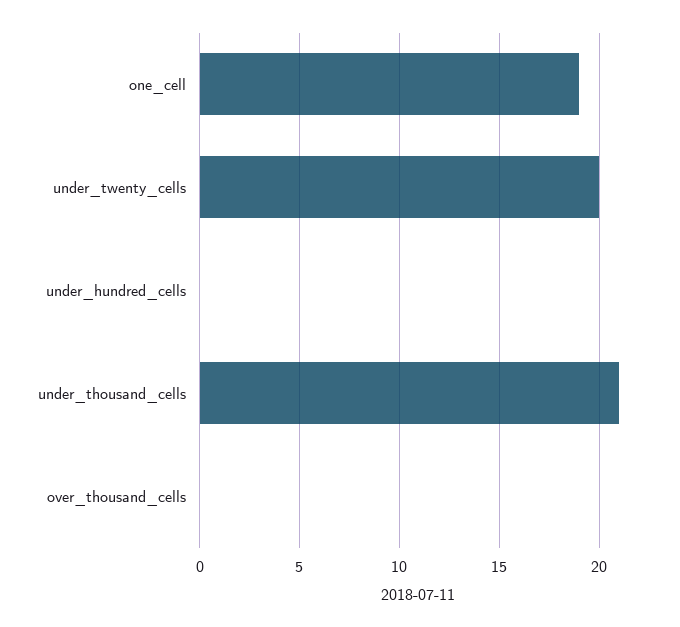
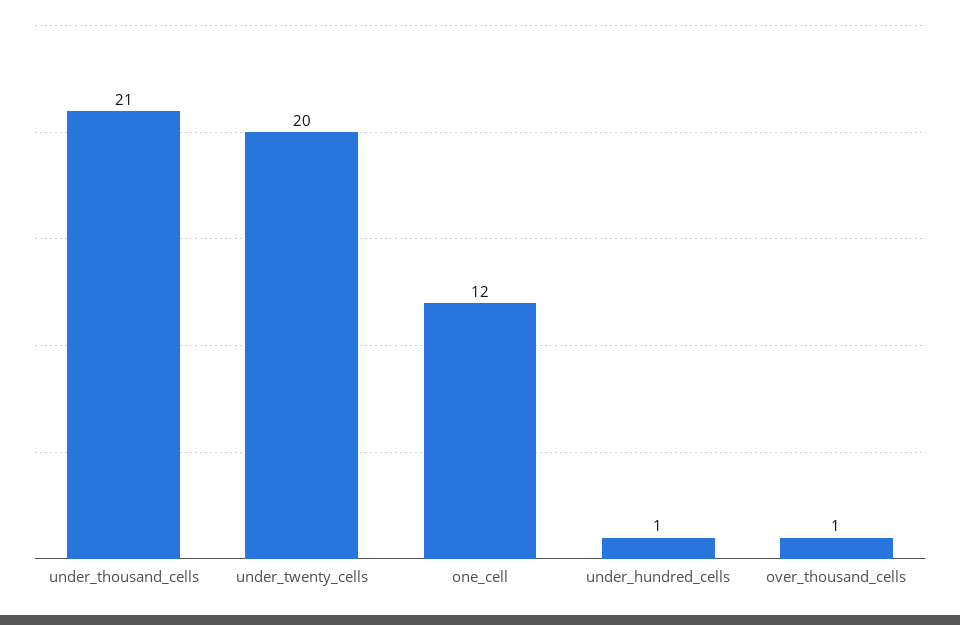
  {
-   "one_cell": 19,
+   "one_cell": 12,
    "under_twenty_cells": 20,
-   "under_hundred_cells": 0,
+   "under_hundred_cells": 1,
    "under_thousand_cells": 21,
-   "over_thousand_cells": 0
+   "over_thousand_cells": 1
  }

